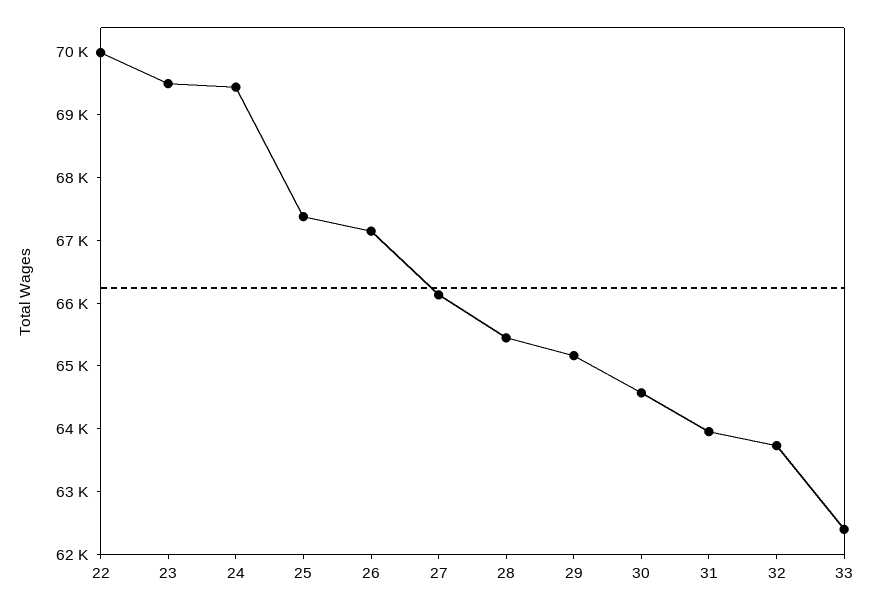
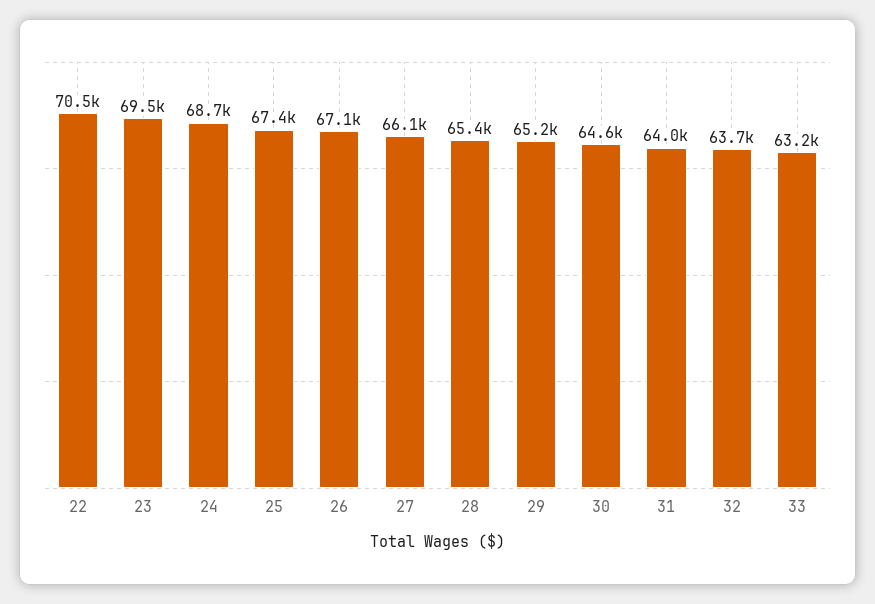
  {
-   "22": 70000,
+   "22": 70500,
    "23": 69500,
-   "24": 69400,
+   "24": 68700,
    "25": 67400,
    "26": 67100,
    "27": 66100,
    "28": 65400,
    "29": 65200,
    "30": 64600,
    "31": 64000,
    "32": 63700,
-   "33": 62400
+   "33": 63200
  }

